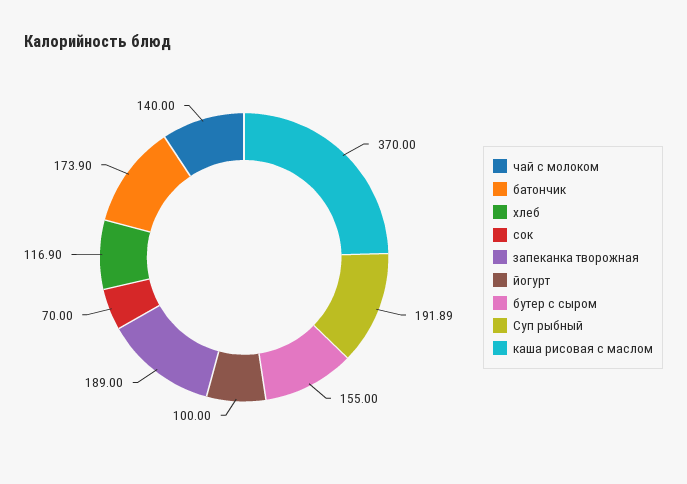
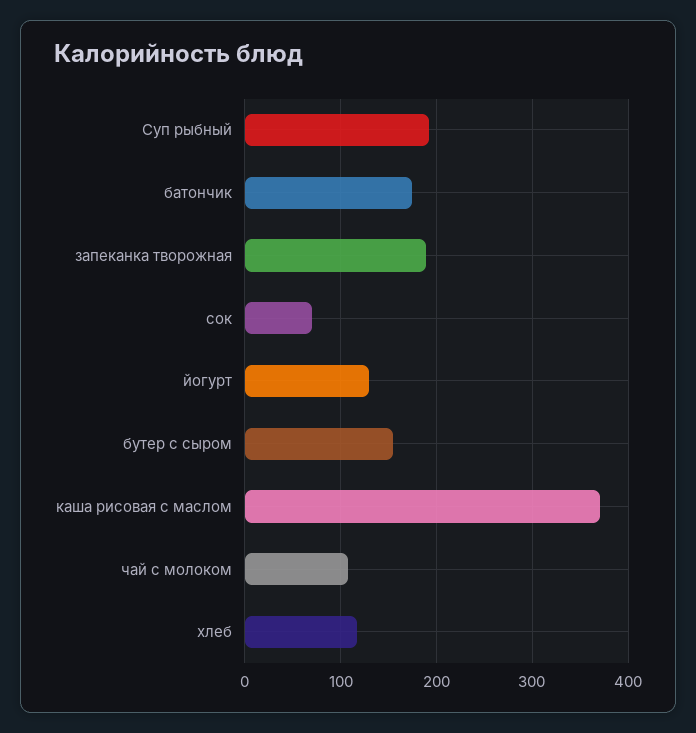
  {
-   "чай с молоком": 140,
+   "чай с молоком": 110,
    "батончик": 173.9,
    "хлеб": 116.9,
    "сок": 70,
    "запеканка творожная": 189,
-   "йогурт": 100,
+   "йогурт": 130,
    "бутер с сыром": 155,
    "Суп рыбный": 191.89,
    "каша рисовая с маслом": 370
  }

